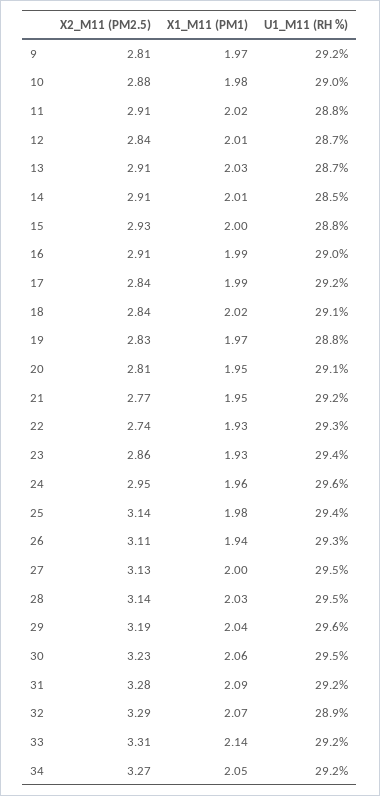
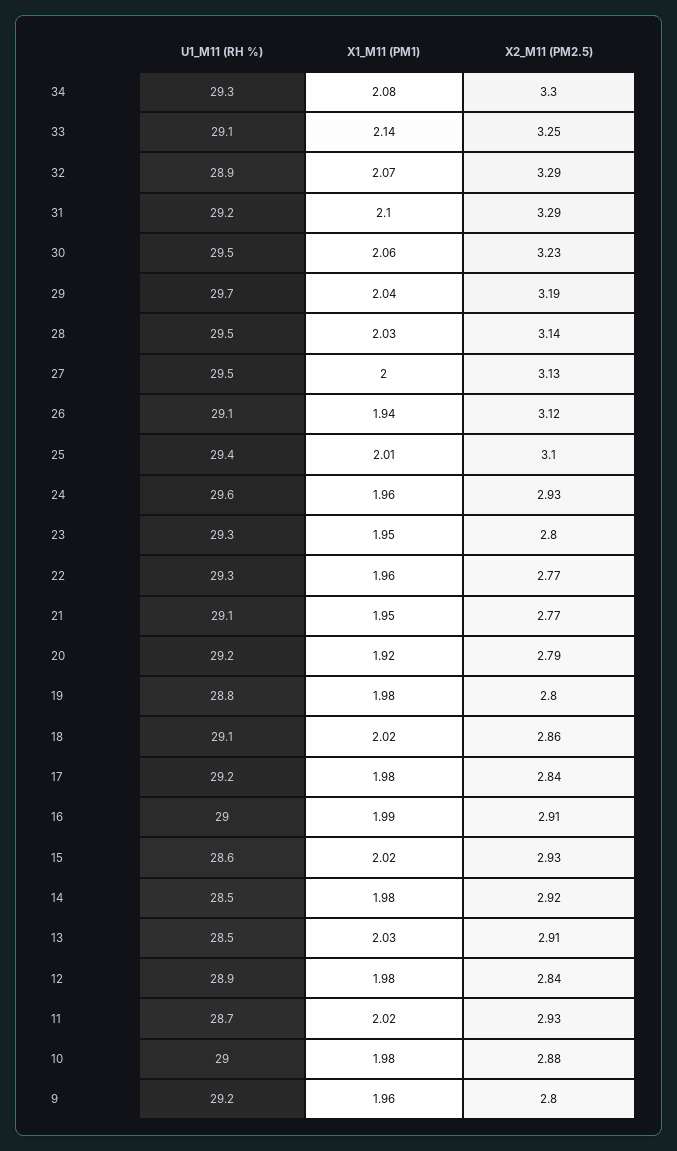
  {
    "X2_M11 (PM2.5)": {
-     "9": 2.81,
+     "9": 2.8,
      "10": 2.88,
-     "11": 2.91,
+     "11": 2.93,
      "12": 2.84,
      "13": 2.91,
-     "14": 2.91,
+     "14": 2.92,
      "15": 2.93,
      "16": 2.91,
      "17": 2.84,
-     "18": 2.84,
+     "18": 2.86,
-     "19": 2.83,
+     "19": 2.8,
-     "20": 2.81,
+     "20": 2.79,
      "21": 2.77,
-     "22": 2.74,
+     "22": 2.77,
-     "23": 2.86,
+     "23": 2.8,
-     "24": 2.95,
+     "24": 2.93,
-     "25": 3.14,
+     "25": 3.1,
-     "26": 3.11,
+     "26": 3.12,
      "27": 3.13,
      "28": 3.14,
      "29": 3.19,
      "30": 3.23,
-     "31": 3.28,
+     "31": 3.29,
      "32": 3.29,
-     "33": 3.31,
+     "33": 3.25,
-     "34": 3.27
+     "34": 3.3
    },
    "X1_M11 (PM1)": {
-     "9": 1.97,
+     "9": 1.96,
      "10": 1.98,
      "11": 2.02,
-     "12": 2.01,
+     "12": 1.98,
      "13": 2.03,
-     "14": 2.01,
+     "14": 1.98,
-     "15": 2,
+     "15": 2.02,
      "16": 1.99,
-     "17": 1.99,
+     "17": 1.98,
      "18": 2.02,
-     "19": 1.97,
+     "19": 1.98,
-     "20": 1.95,
+     "20": 1.92,
      "21": 1.95,
-     "22": 1.93,
+     "22": 1.96,
-     "23": 1.93,
+     "23": 1.95,
      "24": 1.96,
-     "25": 1.98,
+     "25": 2.01,
      "26": 1.94,
      "27": 2,
      "28": 2.03,
      "29": 2.04,
      "30": 2.06,
-     "31": 2.09,
+     "31": 2.1,
      "32": 2.07,
      "33": 2.14,
-     "34": 2.05
+     "34": 2.08
    },
    "U1_M11 (RH %)": {
      "9": 29.2,
      "10": 29,
-     "11": 28.8,
+     "11": 28.7,
-     "12": 28.7,
+     "12": 28.9,
-     "13": 28.7,
+     "13": 28.5,
      "14": 28.5,
-     "15": 28.8,
+     "15": 28.6,
      "16": 29,
      "17": 29.2,
      "18": 29.1,
      "19": 28.8,
-     "20": 29.1,
+     "20": 29.2,
-     "21": 29.2,
+     "21": 29.1,
      "22": 29.3,
-     "23": 29.4,
+     "23": 29.3,
      "24": 29.6,
      "25": 29.4,
-     "26": 29.3,
+     "26": 29.1,
      "27": 29.5,
      "28": 29.5,
-     "29": 29.6,
+     "29": 29.7,
      "30": 29.5,
      "31": 29.2,
      "32": 28.9,
-     "33": 29.2,
+     "33": 29.1,
-     "34": 29.2
+     "34": 29.3
    }
  }

